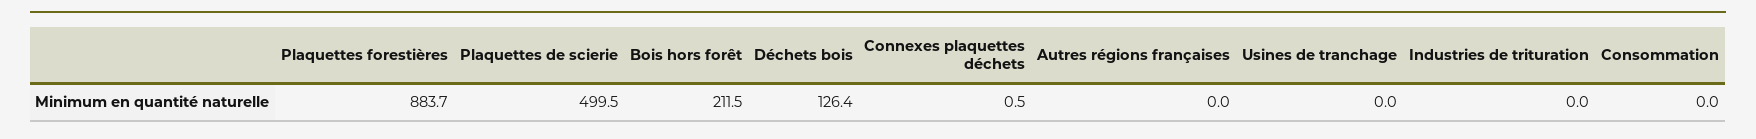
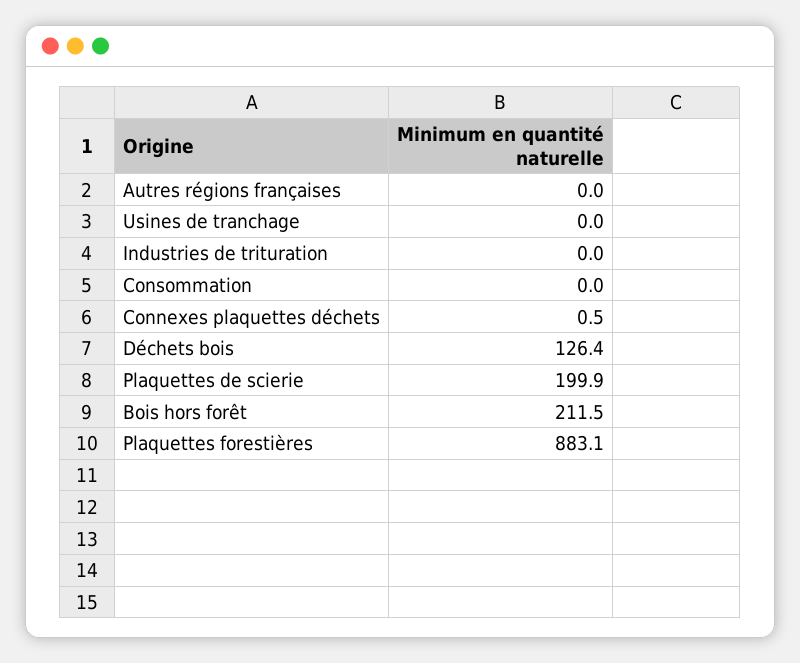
  {
-   "Plaquettes forestières": 883.7,
+   "Plaquettes forestières": 883.1,
-   "Plaquettes de scierie": 499.5,
+   "Plaquettes de scierie": 199.9,
    "Bois hors forêt": 211.5,
    "Déchets bois": 126.4,
    "Connexes plaquettes déchets": 0.5,
    "Autres régions françaises": 0,
    "Usines de tranchage": 0,
    "Industries de trituration": 0,
    "Consommation": 0
  }

